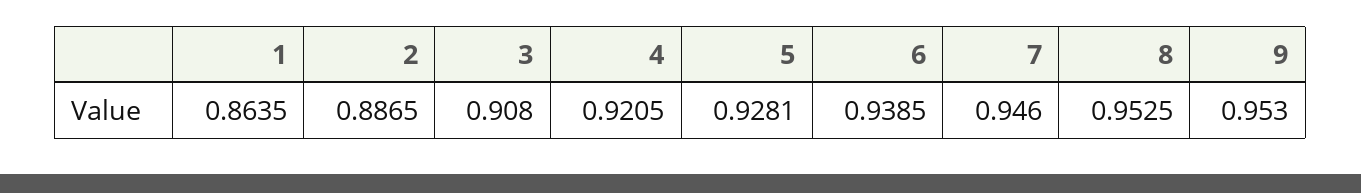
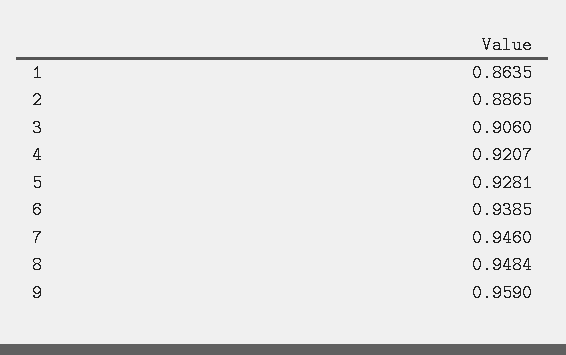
  {
    "1": 0.8635,
    "2": 0.8865,
-   "3": 0.908,
+   "3": 0.906,
-   "4": 0.9205,
+   "4": 0.9207,
    "5": 0.9281,
    "6": 0.9385,
    "7": 0.946,
-   "8": 0.9525,
+   "8": 0.9484,
-   "9": 0.953
+   "9": 0.959
  }

